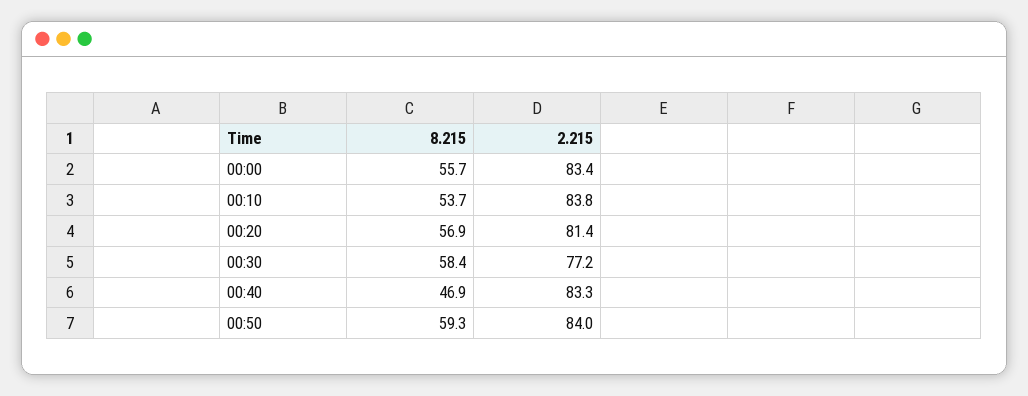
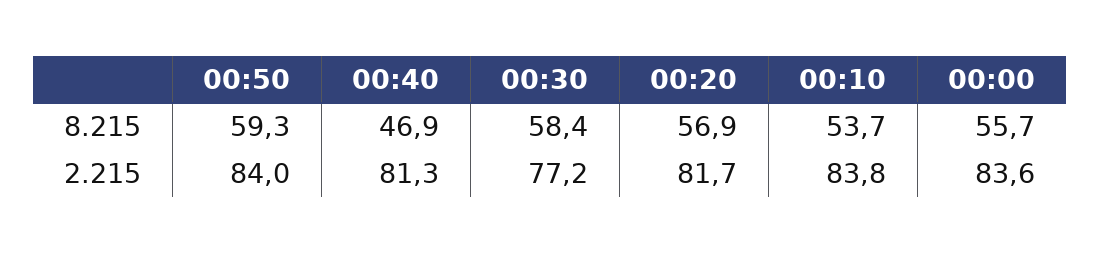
  {
    "8.215": {
      "00:00": 55.7,
      "00:10": 53.7,
      "00:20": 56.9,
      "00:30": 58.4,
      "00:40": 46.9,
      "00:50": 59.3
    },
    "2.215": {
-     "00:00": 83.4,
+     "00:00": 83.6,
      "00:10": 83.8,
-     "00:20": 81.4,
+     "00:20": 81.7,
      "00:30": 77.2,
-     "00:40": 83.3,
+     "00:40": 81.3,
      "00:50": 84
    }
  }

